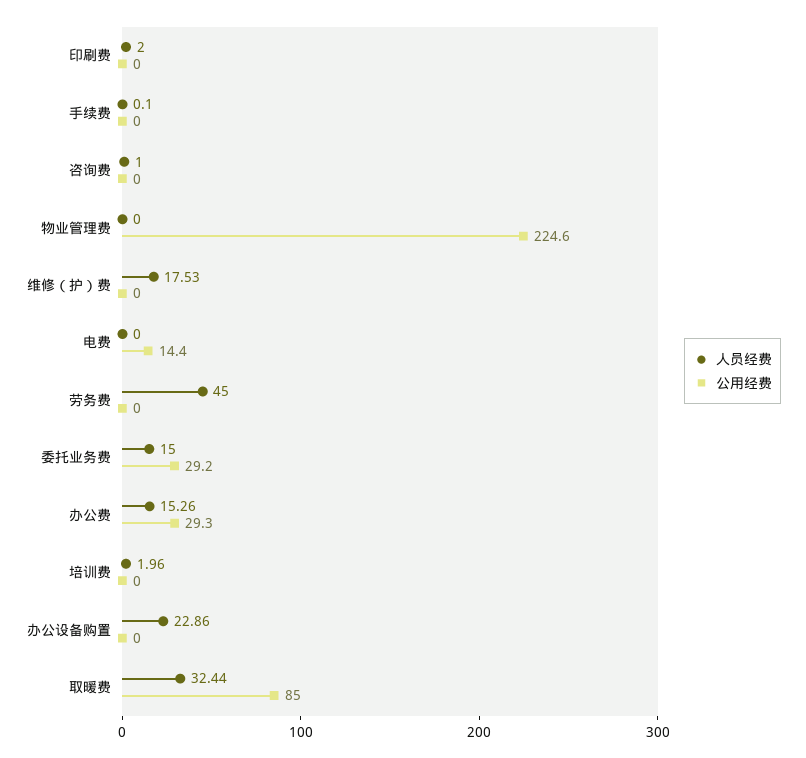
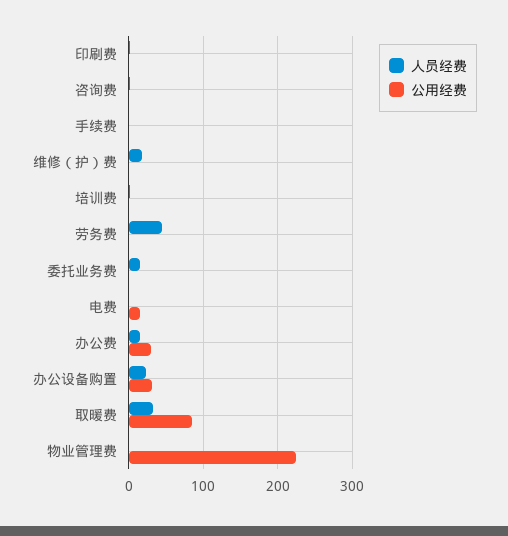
  {
    "人员经费": {
      "印刷费": 2,
      "手续费": 0.1,
      "咨询费": 1,
      "物业管理费": 0,
      "维修（护）费": 17.53,
      "电费": 0,
      "劳务费": 45,
      "委托业务费": 15,
      "办公费": 15.26,
      "培训费": 1.96,
      "办公设备购置": 22.86,
      "取暖费": 32.44
    },
    "公用经费": {
      "印刷费": 0,
      "手续费": 0,
      "咨询费": 0,
      "物业管理费": 224.6,
      "维修（护）费": 0,
      "电费": 14.4,
      "劳务费": 0,
-     "委托业务费": 29.2,
+     "委托业务费": 0,
      "办公费": 29.3,
      "培训费": 0,
-     "办公设备购置": 0,
+     "办公设备购置": 30,
      "取暖费": 85
    }
  }

